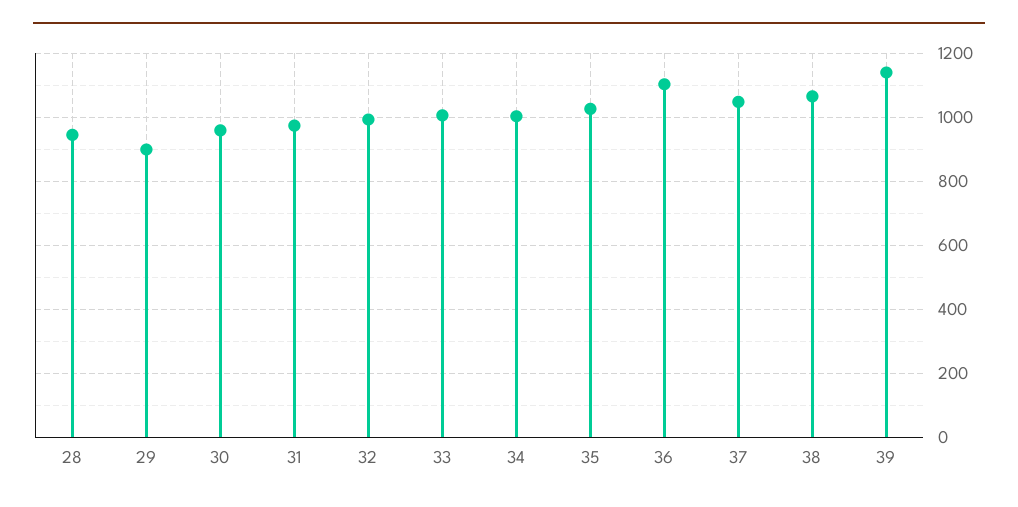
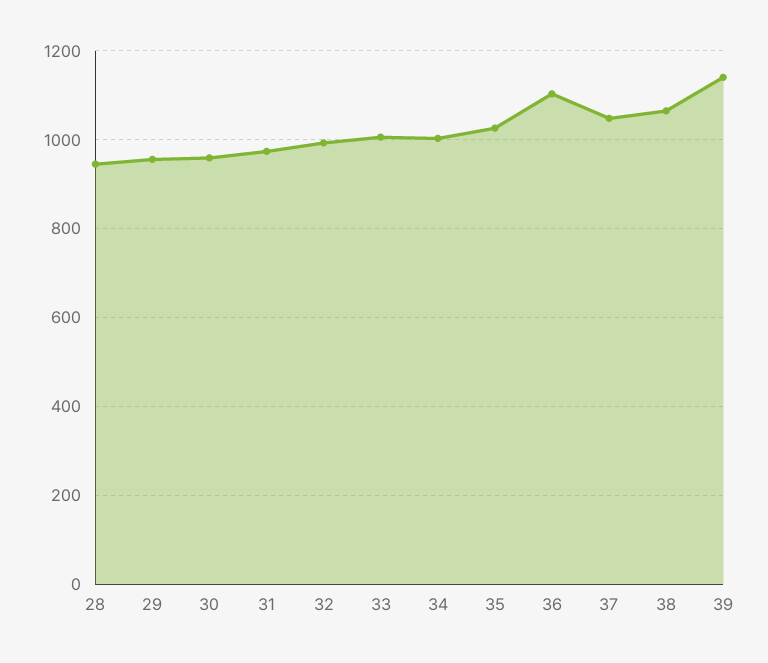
  {
    "28": 940,
-   "29": 900,
+   "29": 960,
    "30": 960,
    "31": 980,
    "32": 1000,
    "33": 1000,
    "34": 1000,
    "35": 1020,
    "36": 1100,
    "37": 1040,
    "38": 1060,
    "39": 1140
  }

